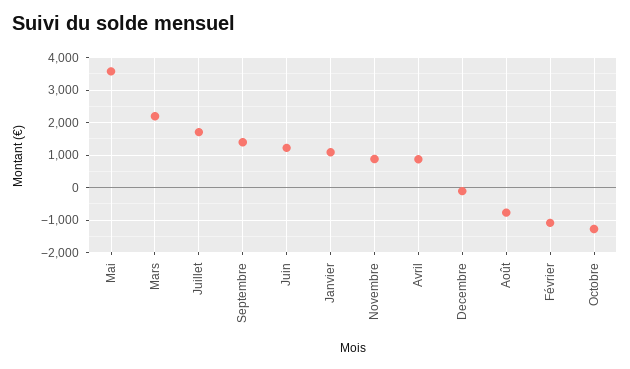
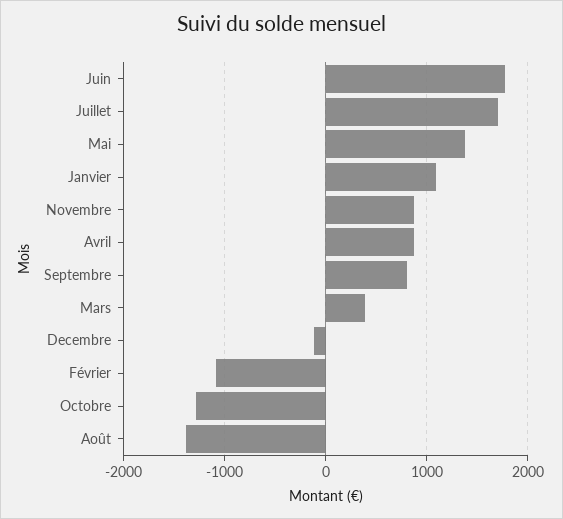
  {
-   "Mai": 3600,
+   "Mai": 1400,
-   "Mars": 2200,
+   "Mars": 400,
    "Juillet": 1700,
-   "Septembre": 1400,
+   "Septembre": 800,
-   "Juin": 1200,
+   "Juin": 1800,
    "Janvier": 1100,
    "Novembre": 900,
    "Avril": 900,
    "Decembre": -100,
-   "Août": -800,
+   "Août": -1400,
    "Février": -1100,
    "Octobre": -1300
  }

